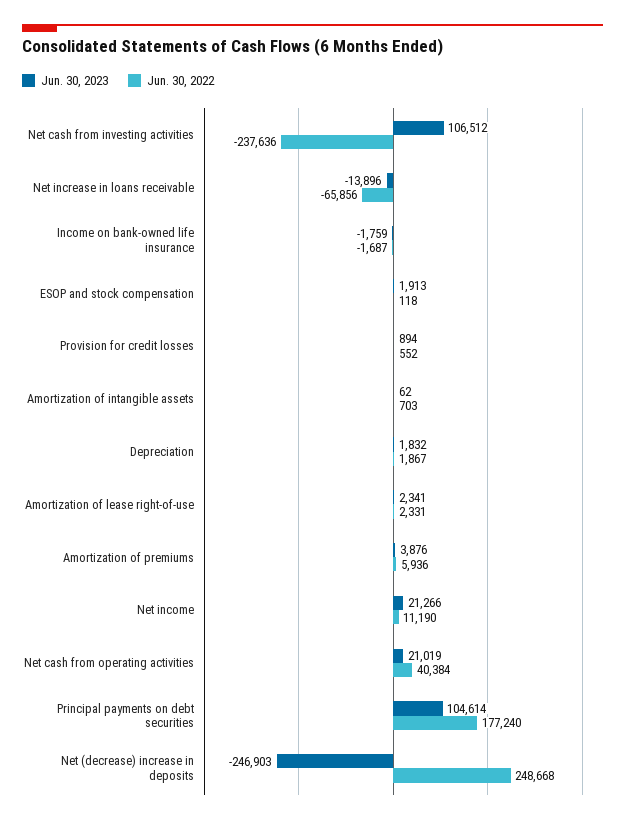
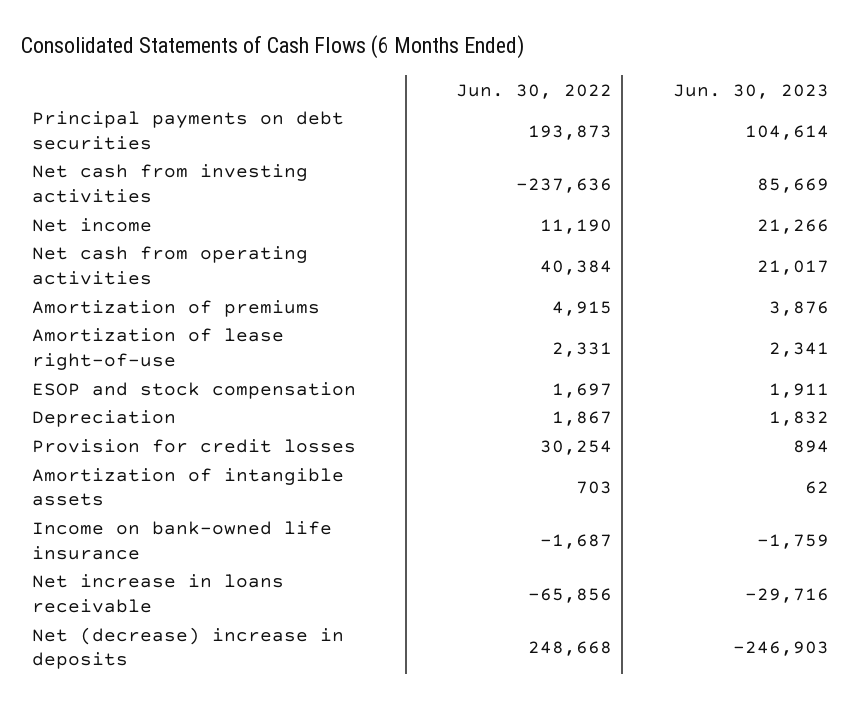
  {
    "Jun. 30, 2023": {
-     "Net cash from investing activities": 106512,
+     "Net cash from investing activities": 85669,
-     "Net increase in loans receivable": -13896,
+     "Net increase in loans receivable": -29716,
      "Income on bank-owned life insurance": -1759,
-     "ESOP and stock compensation": 1913,
+     "ESOP and stock compensation": 1911,
      "Provision for credit losses": 894,
      "Amortization of intangible assets": 62,
      "Depreciation": 1832,
      "Amortization of lease right-of-use": 2341,
      "Amortization of premiums": 3876,
      "Net income": 21266,
-     "Net cash from operating activities": 21019,
+     "Net cash from operating activities": 21017,
      "Principal payments on debt securities": 104614,
      "Net (decrease) increase in deposits": -246903
    },
    "Jun. 30, 2022": {
      "Net cash from investing activities": -237636,
      "Net increase in loans receivable": -65856,
      "Income on bank-owned life insurance": -1687,
-     "ESOP and stock compensation": 118,
+     "ESOP and stock compensation": 1697,
-     "Provision for credit losses": 552,
+     "Provision for credit losses": 30254,
      "Amortization of intangible assets": 703,
      "Depreciation": 1867,
      "Amortization of lease right-of-use": 2331,
-     "Amortization of premiums": 5936,
+     "Amortization of premiums": 4915,
      "Net income": 11190,
      "Net cash from operating activities": 40384,
-     "Principal payments on debt securities": 177240,
+     "Principal payments on debt securities": 193873,
      "Net (decrease) increase in deposits": 248668
    }
  }

